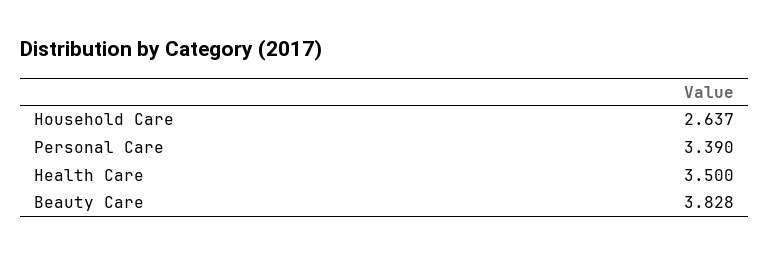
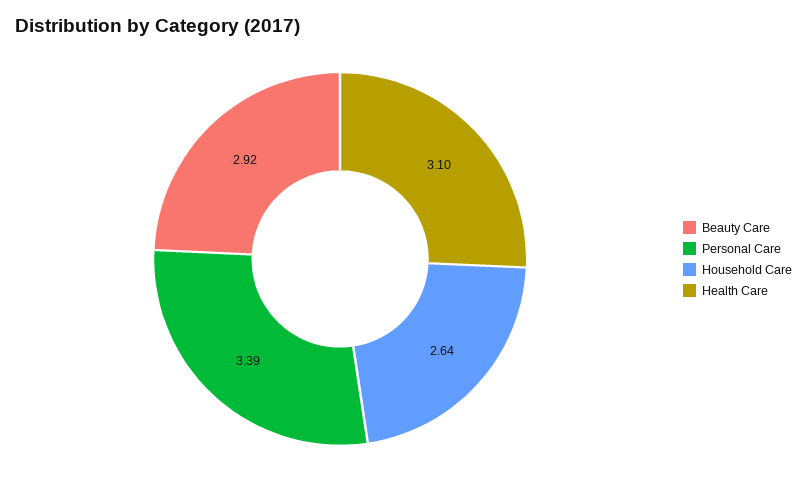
  {
    "Household Care": 2.637,
    "Personal Care": 3.39,
-   "Health Care": 3.5,
+   "Health Care": 3.1,
-   "Beauty Care": 3.828
+   "Beauty Care": 2.92
  }

